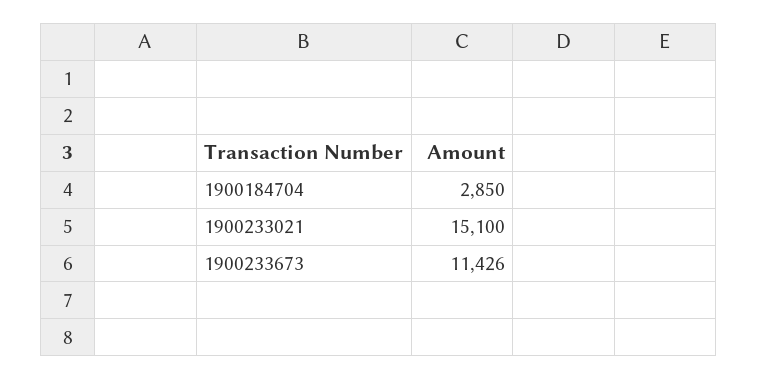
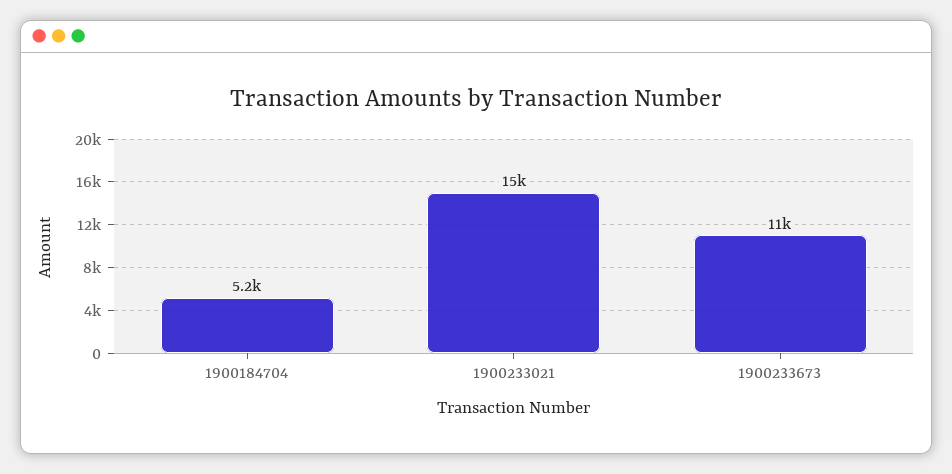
  {
-   "1900184704": 2850,
+   "1900184704": 5200,
    "1900233021": 15100,
    "1900233673": 11426
  }

